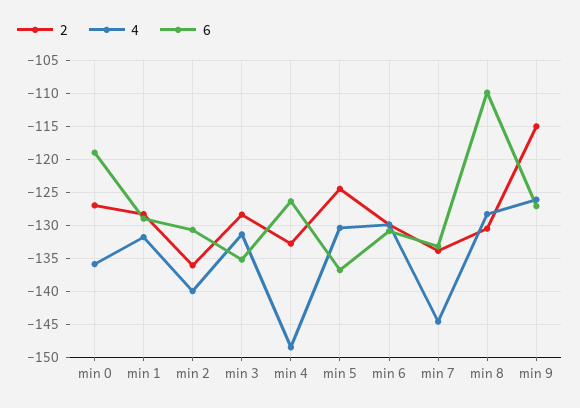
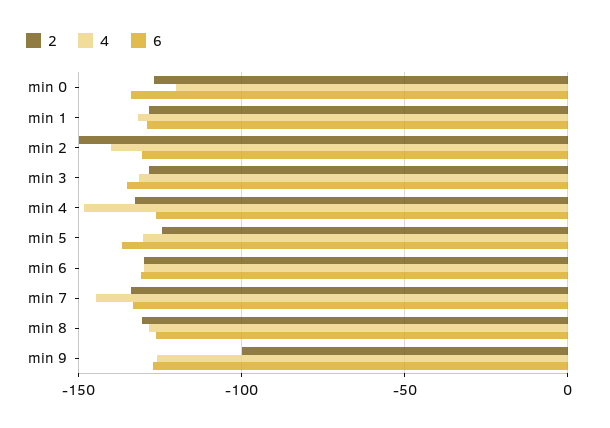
  {
    "2": {
      "min 0": -127,
      "min 1": -128,
-     "min 2": -136,
+     "min 2": -150,
      "min 3": -128,
      "min 4": -133,
      "min 5": -125,
      "min 6": -130,
      "min 7": -134,
      "min 8": -131,
-     "min 9": -115
+     "min 9": -100
    },
    "4": {
-     "min 0": -136,
+     "min 0": -120,
      "min 1": -132,
      "min 2": -140,
      "min 3": -131,
      "min 4": -149,
      "min 5": -130,
      "min 6": -130,
      "min 7": -145,
      "min 8": -128,
      "min 9": -126
    },
    "6": {
-     "min 0": -119,
+     "min 0": -135,
      "min 1": -129,
      "min 2": -131,
      "min 3": -135,
      "min 4": -126,
      "min 5": -137,
      "min 6": -131,
      "min 7": -133,
-     "min 8": -110,
+     "min 8": -125,
      "min 9": -127
    }
  }

